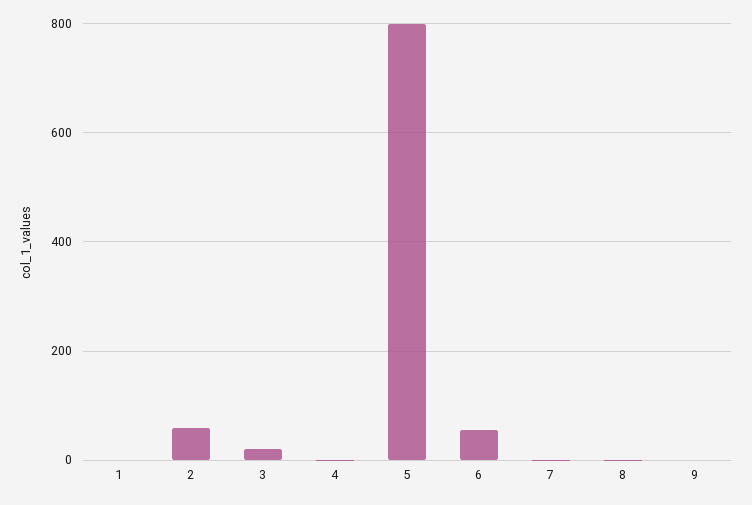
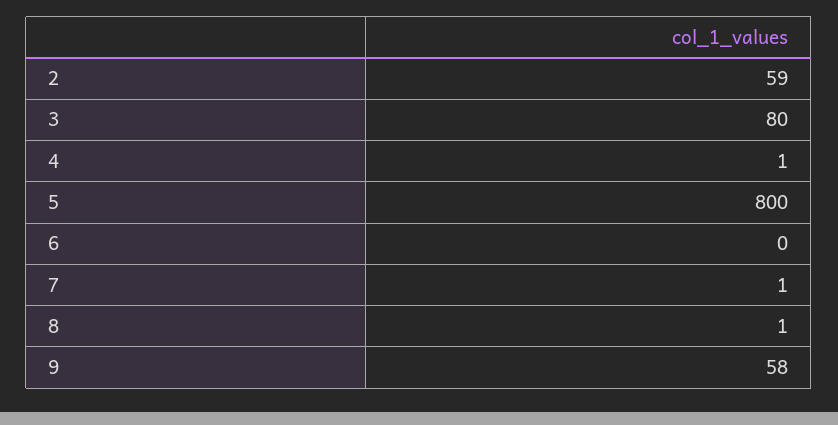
  {
-   "1": 0,
    "2": 59,
-   "3": 20,
+   "3": 80,
    "4": 1,
    "5": 800,
-   "6": 60,
+   "6": 0,
    "7": 1,
    "8": 1,
-   "9": 0
+   "9": 58
  }

